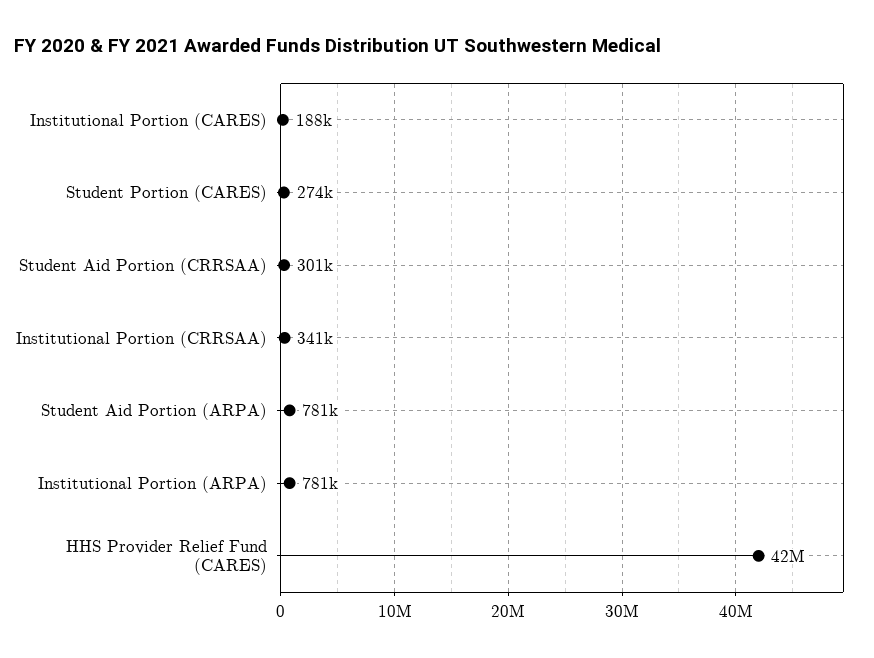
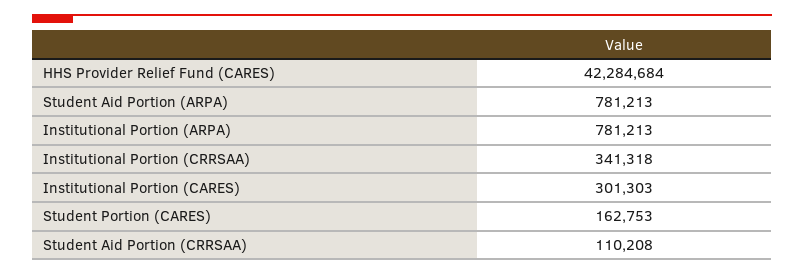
  {
-   "Institutional Portion (CARES)": 188000,
+   "Institutional Portion (CARES)": 301303,
-   "Student Portion (CARES)": 274000,
+   "Student Portion (CARES)": 162753,
-   "Student Aid Portion (CRRSAA)": 301000,
+   "Student Aid Portion (CRRSAA)": 110208,
    "Institutional Portion (CRRSAA)": 341318,
    "Student Aid Portion (ARPA)": 781213,
    "Institutional Portion (ARPA)": 781213,
    "HHS Provider Relief Fund (CARES)": 42284684
  }

